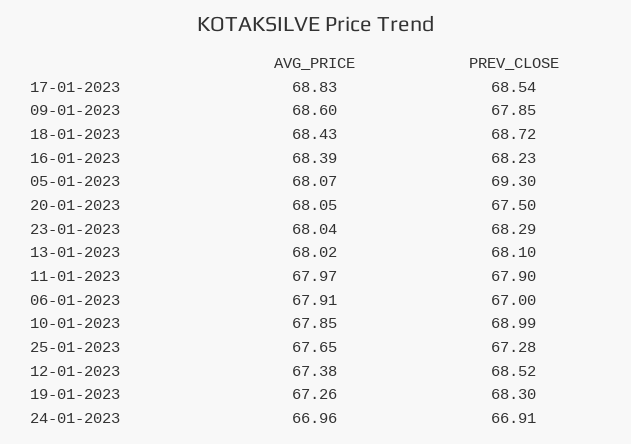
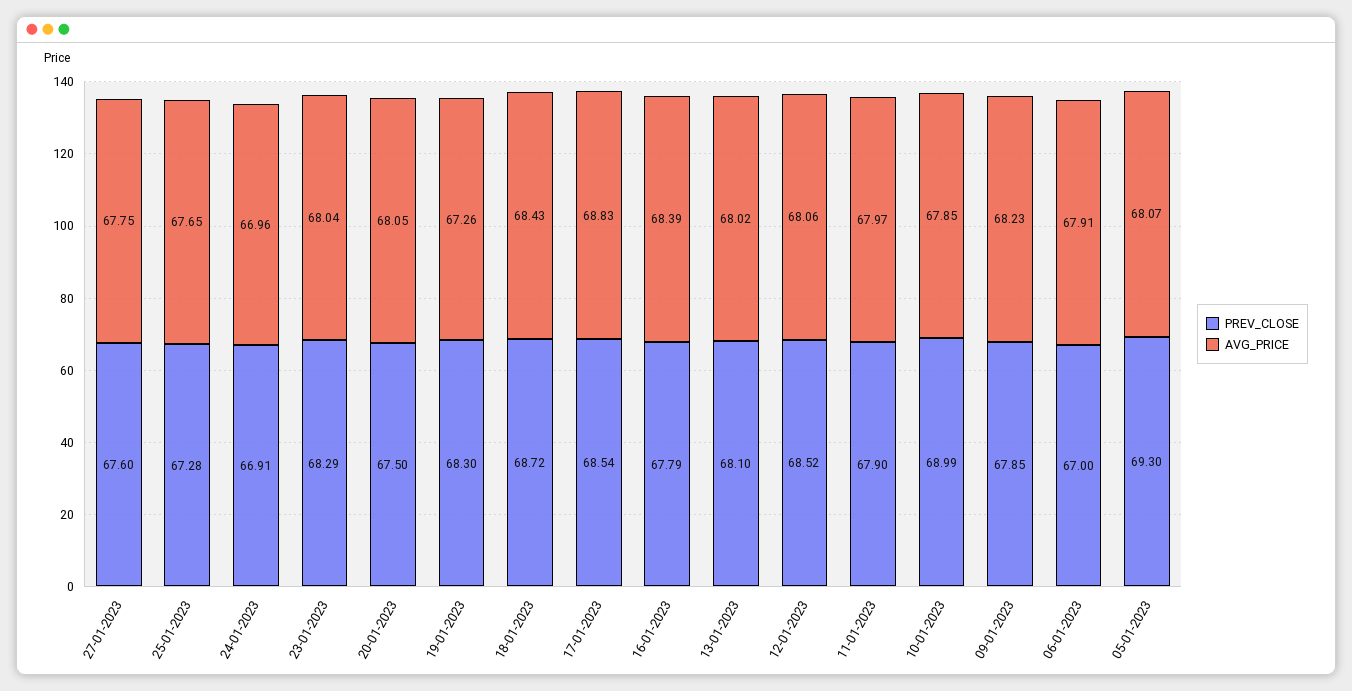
  {
    "AVG_PRICE": {
      "17-01-2023": 68.83,
-     "09-01-2023": 68.6,
+     "09-01-2023": 68.23,
      "18-01-2023": 68.43,
      "16-01-2023": 68.39,
      "05-01-2023": 68.07,
      "20-01-2023": 68.05,
      "23-01-2023": 68.04,
      "13-01-2023": 68.02,
      "11-01-2023": 67.97,
      "06-01-2023": 67.91,
      "10-01-2023": 67.85,
      "25-01-2023": 67.65,
-     "12-01-2023": 67.38,
+     "12-01-2023": 68.06,
      "19-01-2023": 67.26,
-     "24-01-2023": 66.96
+     "24-01-2023": 66.96,
+     "27-01-2023": 67.75
    },
    "PREV_CLOSE": {
      "17-01-2023": 68.54,
      "09-01-2023": 67.85,
      "18-01-2023": 68.72,
-     "16-01-2023": 68.23,
+     "16-01-2023": 67.79,
      "05-01-2023": 69.3,
      "20-01-2023": 67.5,
      "23-01-2023": 68.29,
      "13-01-2023": 68.1,
      "11-01-2023": 67.9,
      "06-01-2023": 67,
      "10-01-2023": 68.99,
      "25-01-2023": 67.28,
      "12-01-2023": 68.52,
      "19-01-2023": 68.3,
-     "24-01-2023": 66.91
+     "24-01-2023": 66.91,
+     "27-01-2023": 67.6
    }
  }

